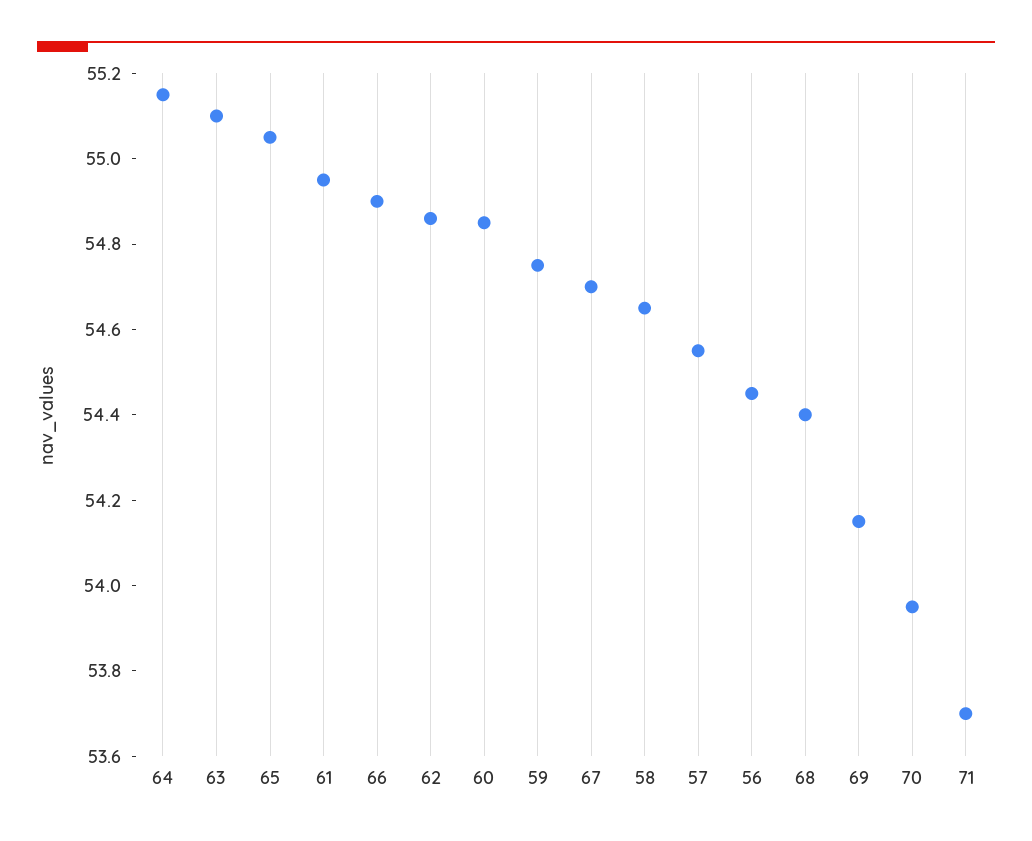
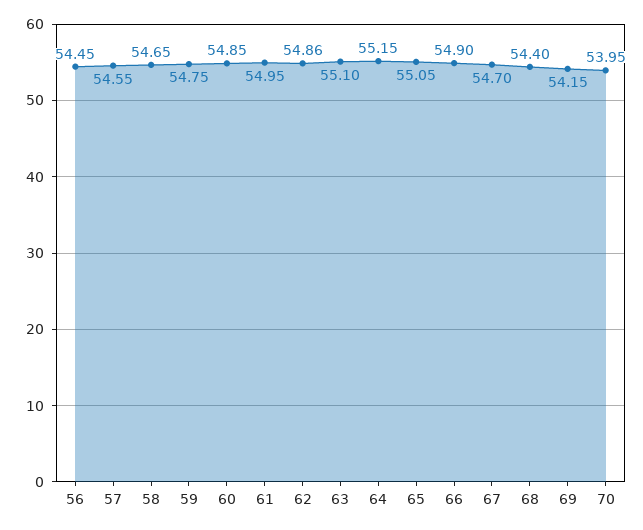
  {
    "64": 55.15,
    "63": 55.1,
    "65": 55.05,
    "61": 54.95,
    "66": 54.9,
    "62": 54.86,
    "60": 54.85,
    "59": 54.75,
    "67": 54.7,
    "58": 54.65,
    "57": 54.55,
    "56": 54.45,
    "68": 54.4,
    "69": 54.15,
-   "70": 53.95,
+   "70": 53.95
-   "71": 53.7
  }

